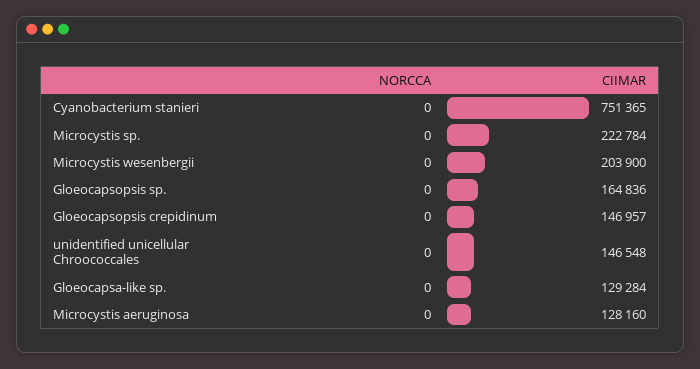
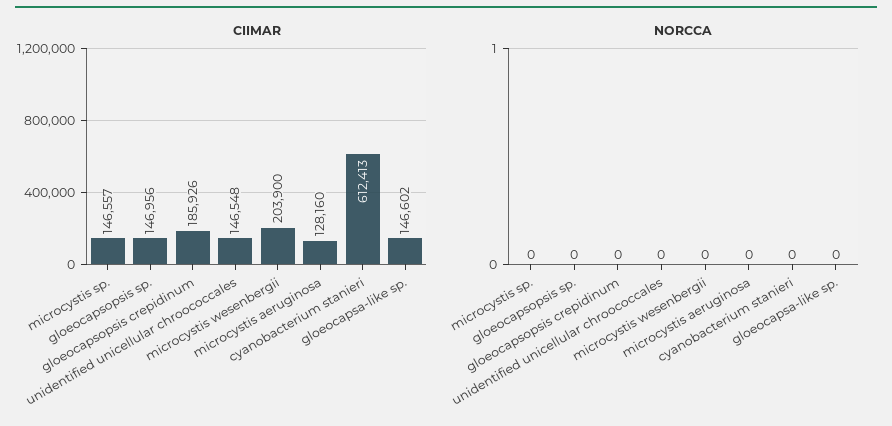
  {
    "NORCCA": {
      "Cyanobacterium stanieri": 0,
      "Microcystis sp.": 0,
      "Microcystis wesenbergii": 0,
      "Gloeocapsopsis sp.": 0,
      "Gloeocapsopsis crepidinum": 0,
      "unidentified unicellular Chroococcales": 0,
      "Gloeocapsa-like sp.": 0,
      "Microcystis aeruginosa": 0
    },
    "CIIMAR": {
-     "Cyanobacterium stanieri": 751365,
+     "Cyanobacterium stanieri": 612413,
-     "Microcystis sp.": 222784,
+     "Microcystis sp.": 146557,
      "Microcystis wesenbergii": 203900,
-     "Gloeocapsopsis sp.": 164836,
+     "Gloeocapsopsis sp.": 146956,
-     "Gloeocapsopsis crepidinum": 146957,
+     "Gloeocapsopsis crepidinum": 185926,
      "unidentified unicellular Chroococcales": 146548,
-     "Gloeocapsa-like sp.": 129284,
+     "Gloeocapsa-like sp.": 146602,
      "Microcystis aeruginosa": 128160
    }
  }

